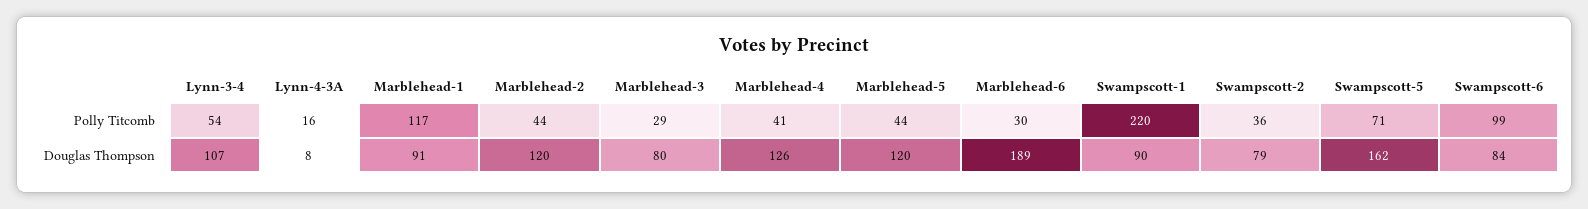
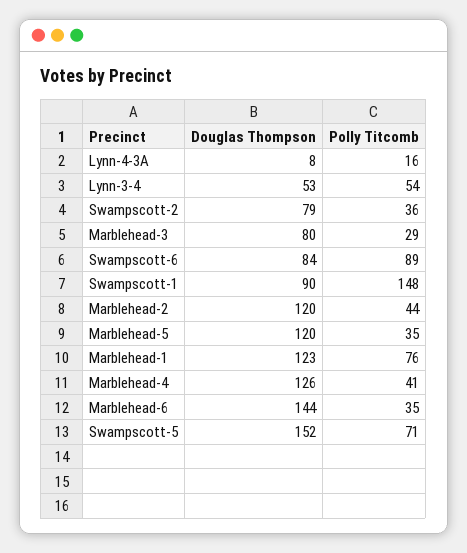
  {
    "Lynn-3-4": {
      "Polly Titcomb": 54,
-     "Douglas Thompson": 107
+     "Douglas Thompson": 53
    },
    "Lynn-4-3A": {
      "Polly Titcomb": 16,
      "Douglas Thompson": 8
    },
    "Marblehead-1": {
-     "Polly Titcomb": 117,
+     "Polly Titcomb": 76,
-     "Douglas Thompson": 91
+     "Douglas Thompson": 123
    },
    "Marblehead-2": {
      "Polly Titcomb": 44,
      "Douglas Thompson": 120
    },
    "Marblehead-3": {
      "Polly Titcomb": 29,
      "Douglas Thompson": 80
    },
    "Marblehead-4": {
      "Polly Titcomb": 41,
      "Douglas Thompson": 126
    },
    "Marblehead-5": {
-     "Polly Titcomb": 44,
+     "Polly Titcomb": 35,
      "Douglas Thompson": 120
    },
    "Marblehead-6": {
-     "Polly Titcomb": 30,
+     "Polly Titcomb": 35,
-     "Douglas Thompson": 189
+     "Douglas Thompson": 144
    },
    "Swampscott-1": {
-     "Polly Titcomb": 220,
+     "Polly Titcomb": 148,
      "Douglas Thompson": 90
    },
    "Swampscott-2": {
      "Polly Titcomb": 36,
      "Douglas Thompson": 79
    },
    "Swampscott-5": {
      "Polly Titcomb": 71,
-     "Douglas Thompson": 162
+     "Douglas Thompson": 152
    },
    "Swampscott-6": {
-     "Polly Titcomb": 99,
+     "Polly Titcomb": 89,
      "Douglas Thompson": 84
    }
  }

